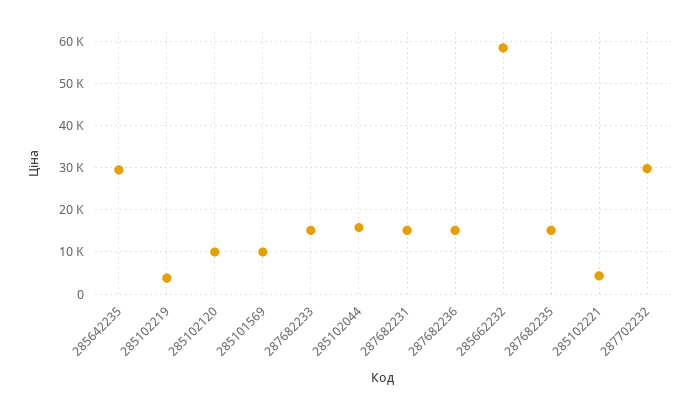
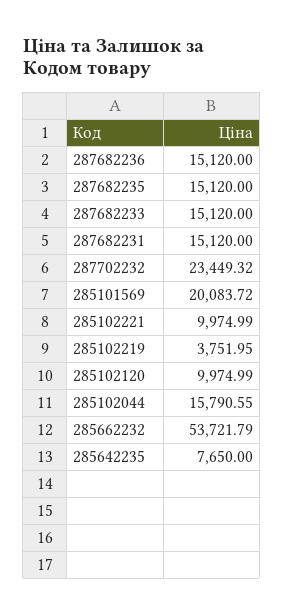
  {
-   "285642235": 30000,
+   "285642235": 7650,
    "285102219": 3751.95,
    "285102120": 9974.99,
-   "285101569": 10000,
+   "285101569": 20083.72,
    "287682233": 15120,
    "285102044": 15790.55,
    "287682231": 15120,
    "287682236": 15120,
-   "285662232": 58000,
+   "285662232": 53721.79,
    "287682235": 15120,
-   "285102221": 4000,
+   "285102221": 9974.99,
-   "287702232": 30000
+   "287702232": 23449.32
  }

